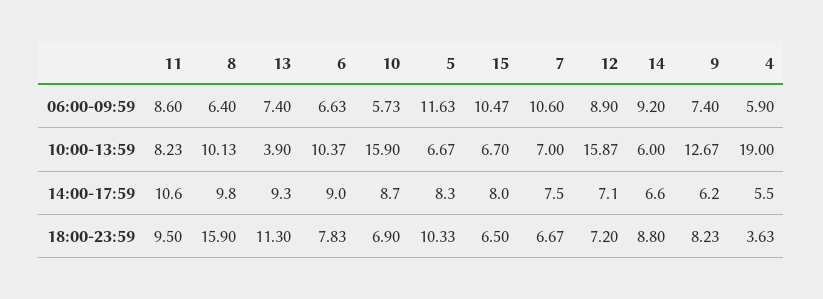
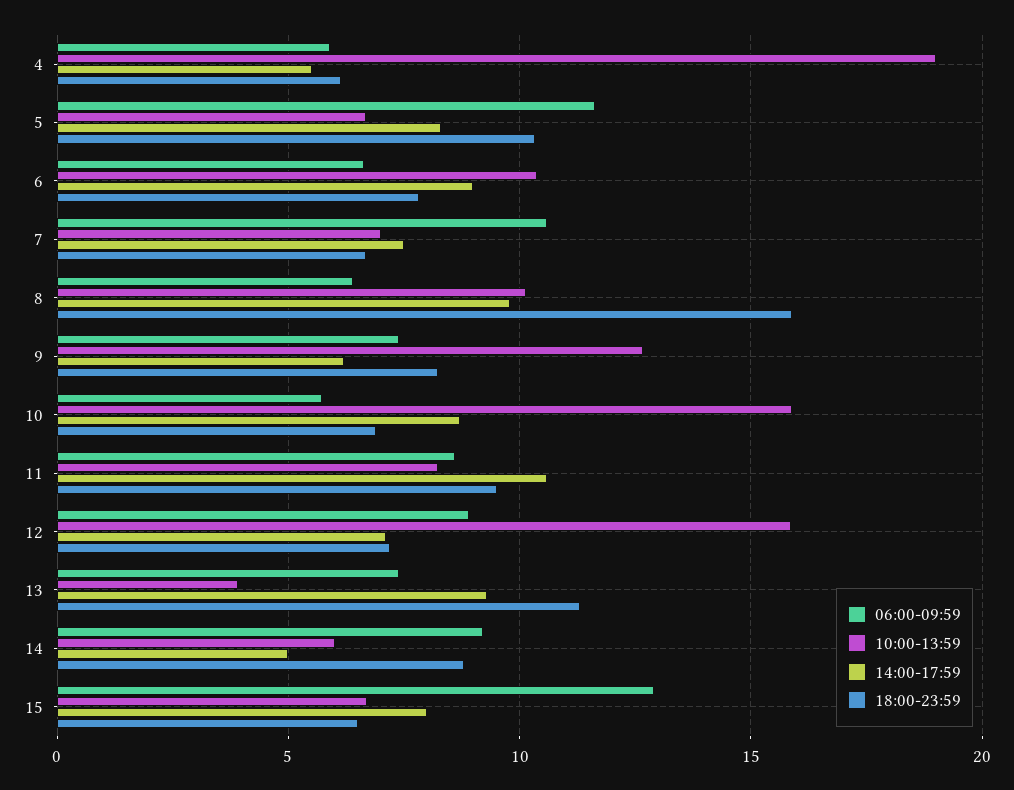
  {
    "06:00-09:59": {
      "11": 8.6,
      "8": 6.4,
      "13": 7.4,
      "6": 6.63,
      "10": 5.73,
      "5": 11.63,
-     "15": 10.47,
+     "15": 13,
      "7": 10.6,
      "12": 8.9,
      "14": 9.2,
      "9": 7.4,
      "4": 5.9
    },
    "10:00-13:59": {
      "11": 8.23,
      "8": 10.13,
      "13": 3.9,
      "6": 10.37,
      "10": 15.9,
      "5": 6.67,
      "15": 6.7,
      "7": 7,
      "12": 15.87,
      "14": 6,
      "9": 12.67,
      "4": 19
    },
    "14:00-17:59": {
      "11": 10.6,
      "8": 9.8,
      "13": 9.3,
      "6": 9,
      "10": 8.7,
      "5": 8.3,
      "15": 8,
      "7": 7.5,
      "12": 7.1,
-     "14": 6.6,
+     "14": 5,
      "9": 6.2,
      "4": 5.5
    },
    "18:00-23:59": {
      "11": 9.5,
      "8": 15.9,
      "13": 11.3,
      "6": 7.83,
      "10": 6.9,
      "5": 10.33,
      "15": 6.5,
      "7": 6.67,
      "12": 7.2,
      "14": 8.8,
      "9": 8.23,
-     "4": 3.63
+     "4": 6
    }
  }

